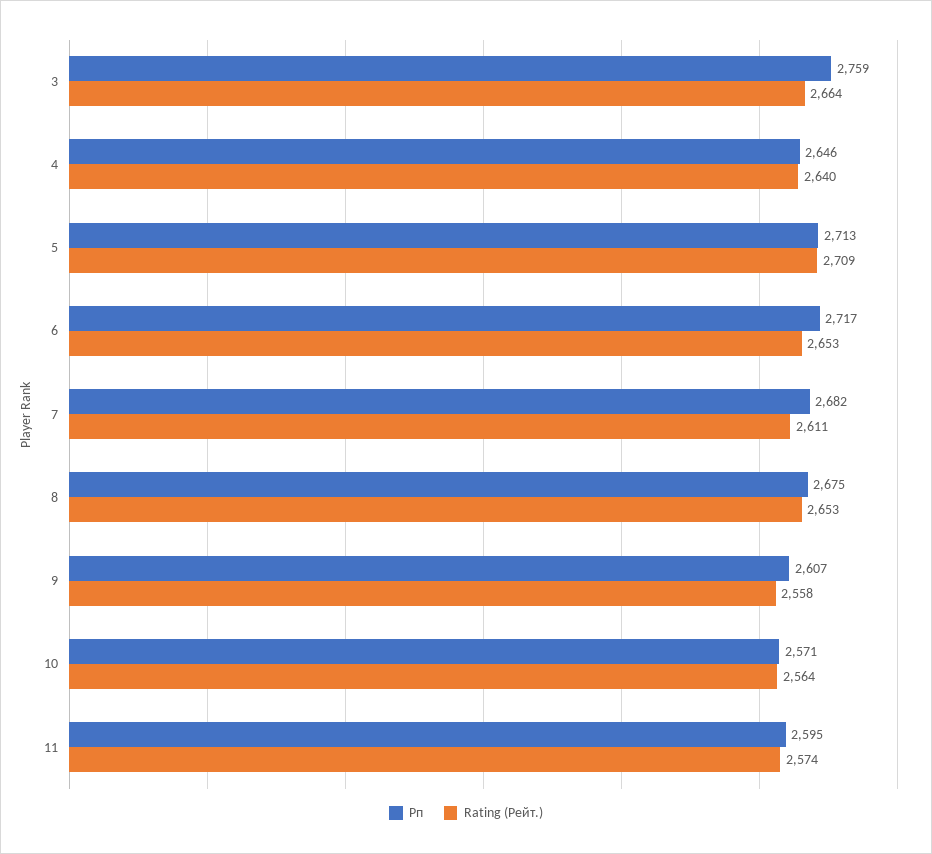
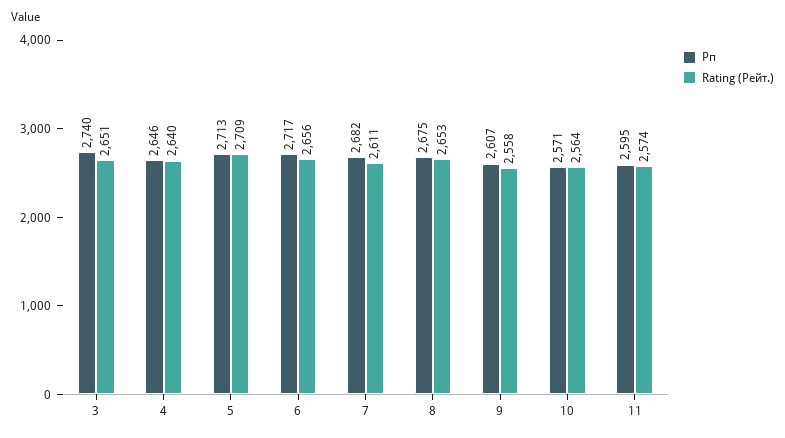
  {
    "Рп": {
-     "3": 2759,
+     "3": 2740,
      "4": 2646,
      "5": 2713,
      "6": 2717,
      "7": 2682,
      "8": 2675,
      "9": 2607,
      "10": 2571,
      "11": 2595
    },
    "Rating (Рейт.)": {
-     "3": 2664,
+     "3": 2651,
      "4": 2640,
      "5": 2709,
-     "6": 2653,
+     "6": 2656,
      "7": 2611,
      "8": 2653,
      "9": 2558,
      "10": 2564,
      "11": 2574
    }
  }

